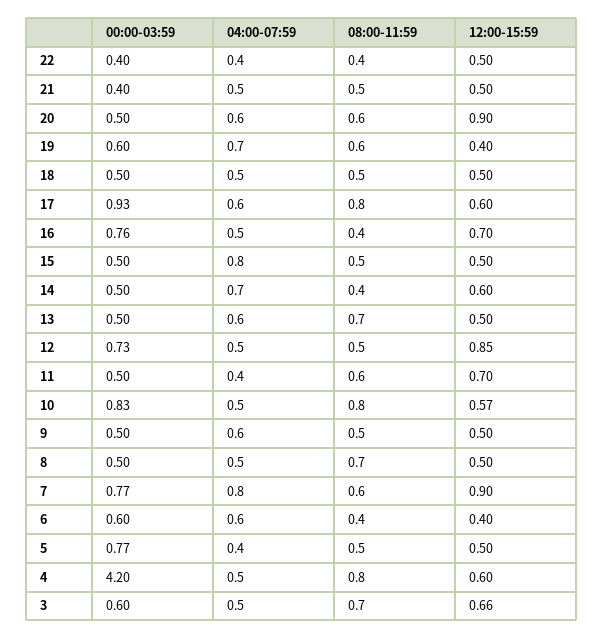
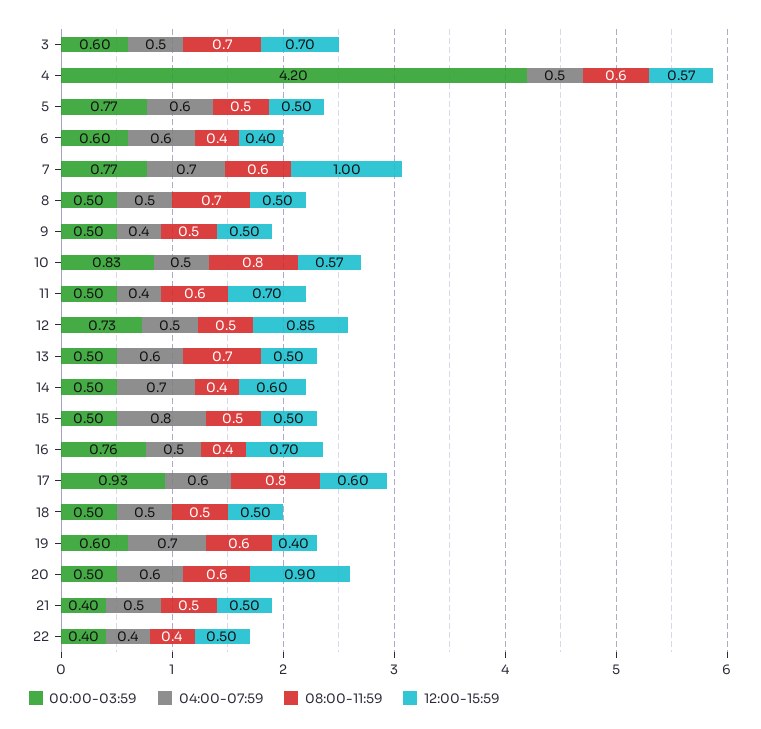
  {
    "00:00-03:59": {
      "22": 0.4,
      "21": 0.4,
      "20": 0.5,
      "19": 0.6,
      "18": 0.5,
      "17": 0.93,
      "16": 0.76,
      "15": 0.5,
      "14": 0.5,
      "13": 0.5,
      "12": 0.73,
      "11": 0.5,
      "10": 0.83,
      "9": 0.5,
      "8": 0.5,
      "7": 0.77,
      "6": 0.6,
      "5": 0.77,
      "4": 4.2,
      "3": 0.6
    },
    "04:00-07:59": {
      "22": 0.4,
      "21": 0.5,
      "20": 0.6,
      "19": 0.7,
      "18": 0.5,
      "17": 0.6,
      "16": 0.5,
      "15": 0.8,
      "14": 0.7,
      "13": 0.6,
      "12": 0.5,
      "11": 0.4,
      "10": 0.5,
-     "9": 0.6,
+     "9": 0.4,
      "8": 0.5,
-     "7": 0.8,
+     "7": 0.7,
      "6": 0.6,
-     "5": 0.4,
+     "5": 0.6,
      "4": 0.5,
      "3": 0.5
    },
    "08:00-11:59": {
      "22": 0.4,
      "21": 0.5,
      "20": 0.6,
      "19": 0.6,
      "18": 0.5,
      "17": 0.8,
      "16": 0.4,
      "15": 0.5,
      "14": 0.4,
      "13": 0.7,
      "12": 0.5,
      "11": 0.6,
      "10": 0.8,
      "9": 0.5,
      "8": 0.7,
      "7": 0.6,
      "6": 0.4,
      "5": 0.5,
-     "4": 0.8,
+     "4": 0.6,
      "3": 0.7
    },
    "12:00-15:59": {
      "22": 0.5,
      "21": 0.5,
      "20": 0.9,
      "19": 0.4,
      "18": 0.5,
      "17": 0.6,
      "16": 0.7,
      "15": 0.5,
      "14": 0.6,
      "13": 0.5,
      "12": 0.85,
      "11": 0.7,
      "10": 0.57,
      "9": 0.5,
      "8": 0.5,
-     "7": 0.9,
+     "7": 1,
      "6": 0.4,
      "5": 0.5,
-     "4": 0.6,
+     "4": 0.57,
-     "3": 0.66
+     "3": 0.7
    }
  }

